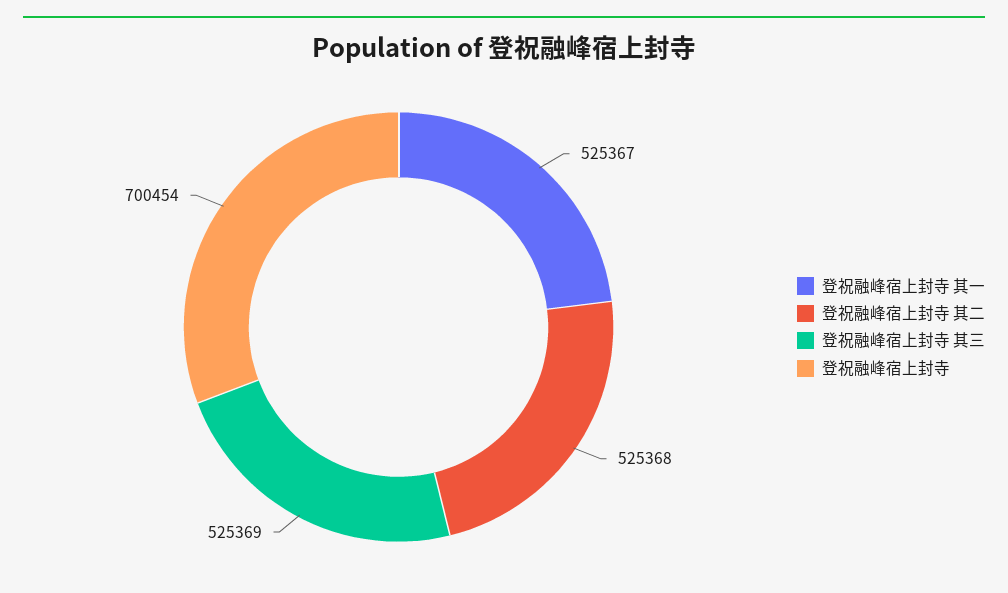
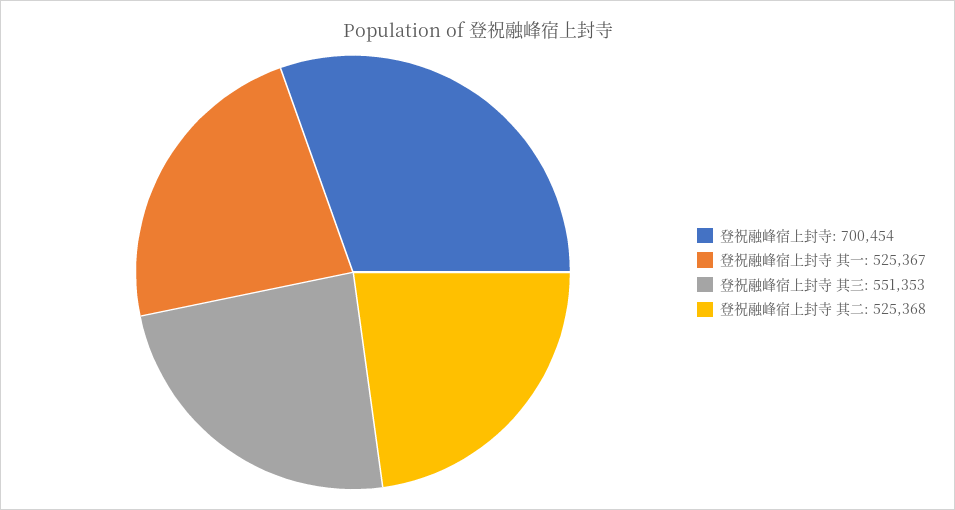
  {
    "登祝融峰宿上封寺 其一": 525367,
    "登祝融峰宿上封寺 其二": 525368,
-   "登祝融峰宿上封寺 其三": 525369,
+   "登祝融峰宿上封寺 其三": 551353,
    "登祝融峰宿上封寺": 700454
  }

